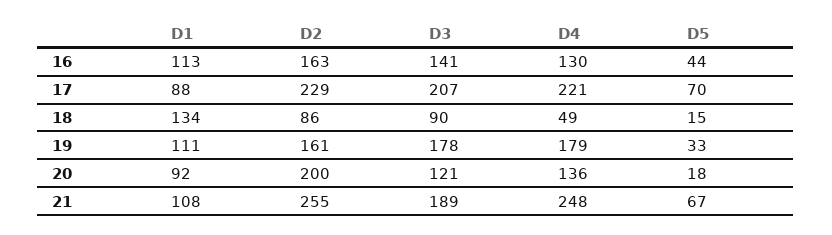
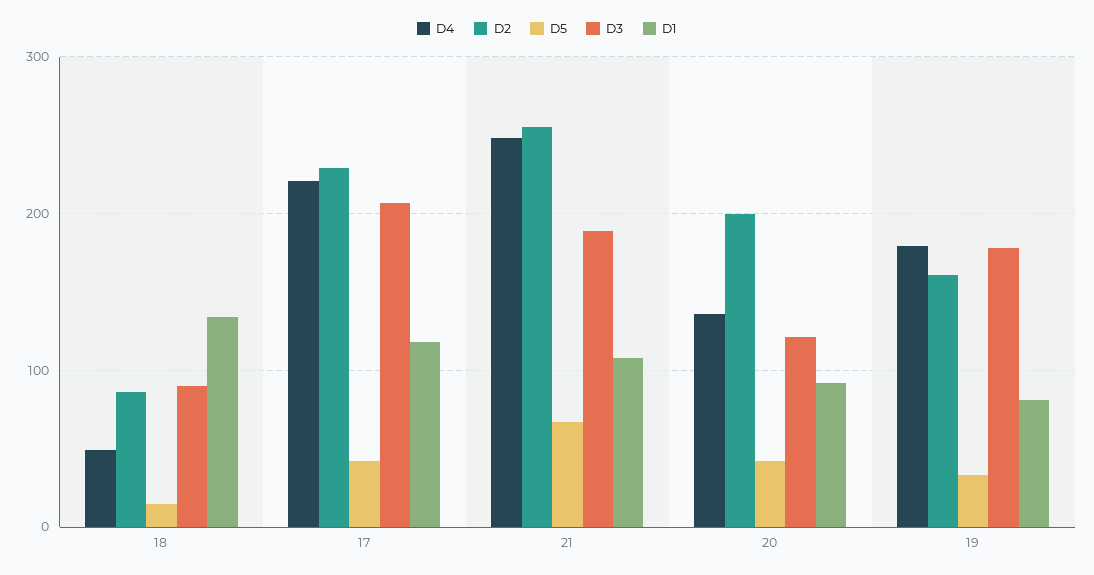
  {
    "D1": {
-     "16": 113,
-     "17": 88,
+     "17": 120,
      "18": 134,
-     "19": 111,
+     "19": 80,
      "20": 92,
      "21": 108
    },
    "D2": {
-     "16": 163,
      "17": 229,
      "18": 86,
      "19": 161,
      "20": 200,
      "21": 255
    },
    "D3": {
-     "16": 141,
      "17": 207,
      "18": 90,
      "19": 178,
      "20": 121,
      "21": 189
    },
    "D4": {
-     "16": 130,
      "17": 221,
      "18": 49,
      "19": 179,
      "20": 136,
      "21": 248
    },
    "D5": {
-     "16": 44,
-     "17": 70,
+     "17": 40,
      "18": 15,
      "19": 33,
-     "20": 18,
+     "20": 40,
      "21": 67
    }
  }

